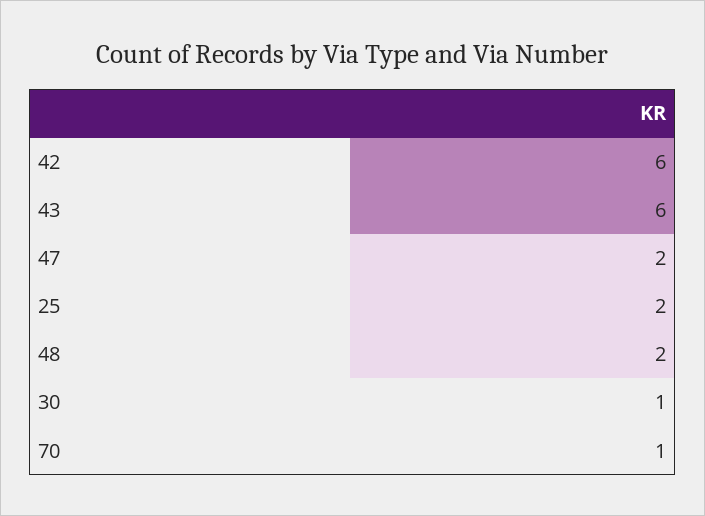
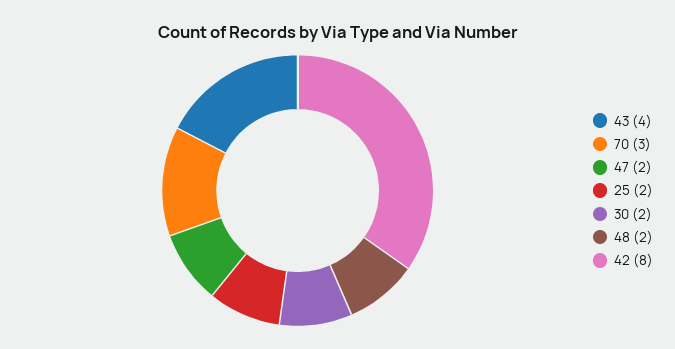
  {
-   "42": 6,
+   "42": 8,
-   "43": 6,
+   "43": 4,
    "47": 2,
    "25": 2,
    "48": 2,
-   "30": 1,
+   "30": 2,
-   "70": 1
+   "70": 3
  }

